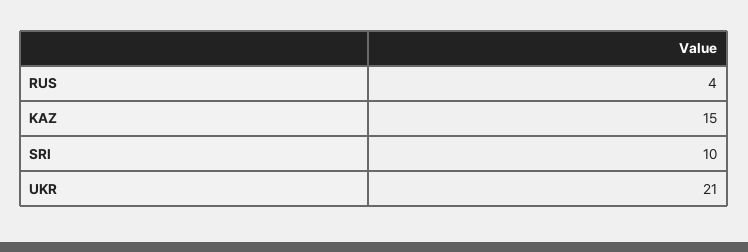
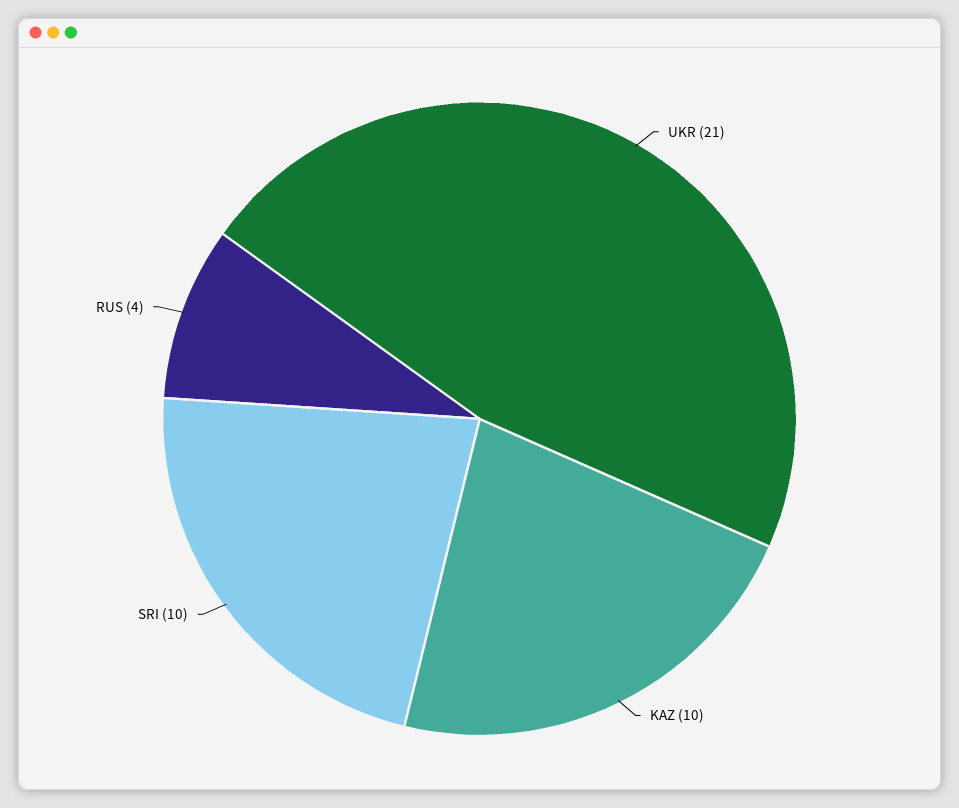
  {
    "RUS": 4,
-   "KAZ": 15,
+   "KAZ": 10,
    "SRI": 10,
    "UKR": 21
  }

